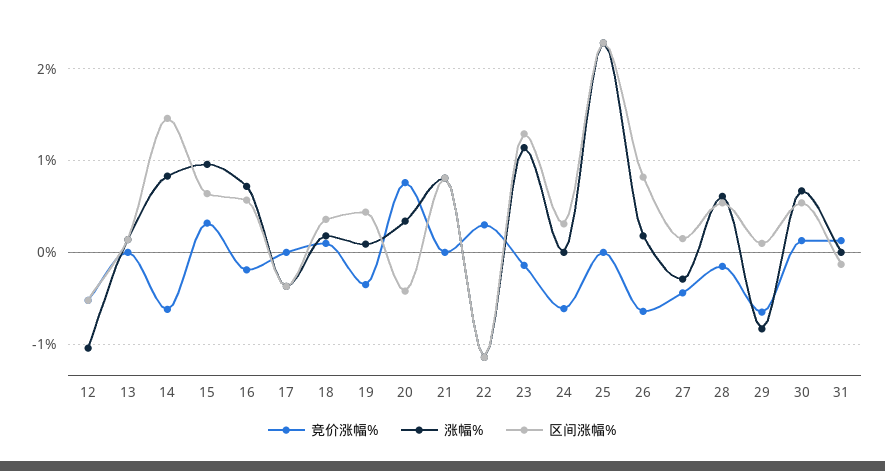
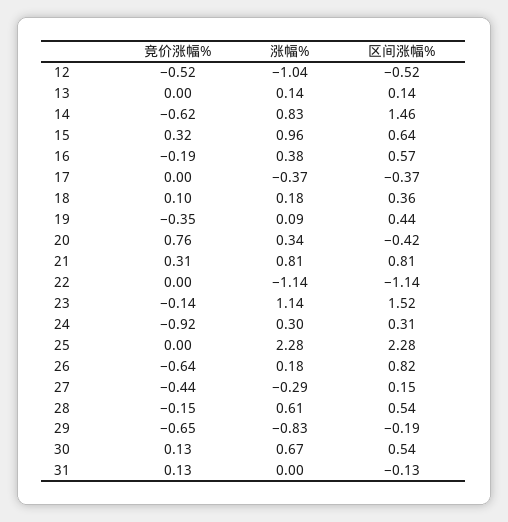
  {
    "竞价涨幅%": {
      "12": -0.52,
      "13": 0,
      "14": -0.62,
      "15": 0.32,
      "16": -0.19,
      "17": 0,
      "18": 0.1,
      "19": -0.35,
      "20": 0.76,
-     "21": 0,
+     "21": 0.31,
-     "22": 0.3,
+     "22": 0,
      "23": -0.14,
-     "24": -0.6,
+     "24": -0.92,
      "25": 0,
      "26": -0.64,
      "27": -0.44,
      "28": -0.15,
      "29": -0.65,
      "30": 0.13,
      "31": 0.13
    },
    "涨幅%": {
      "12": -1.04,
      "13": 0.14,
      "14": 0.83,
      "15": 0.96,
-     "16": 0.7,
+     "16": 0.38,
      "17": -0.37,
      "18": 0.18,
      "19": 0.09,
      "20": 0.34,
      "21": 0.81,
      "22": -1.14,
      "23": 1.14,
-     "24": 0,
+     "24": 0.3,
      "25": 2.28,
      "26": 0.18,
      "27": -0.29,
      "28": 0.61,
      "29": -0.83,
      "30": 0.67,
      "31": 0
    },
    "区间涨幅%": {
      "12": -0.52,
      "13": 0.14,
      "14": 1.46,
      "15": 0.64,
      "16": 0.57,
      "17": -0.37,
      "18": 0.36,
      "19": 0.44,
      "20": -0.42,
      "21": 0.81,
      "22": -1.14,
-     "23": 1.3,
+     "23": 1.52,
      "24": 0.31,
      "25": 2.28,
      "26": 0.82,
      "27": 0.15,
      "28": 0.54,
-     "29": 0.1,
+     "29": -0.19,
      "30": 0.54,
      "31": -0.13
    }
  }

